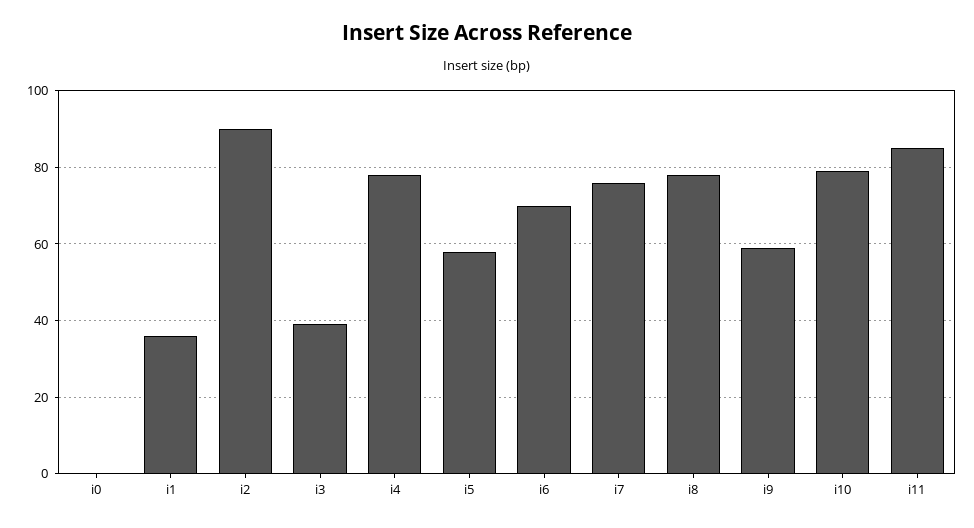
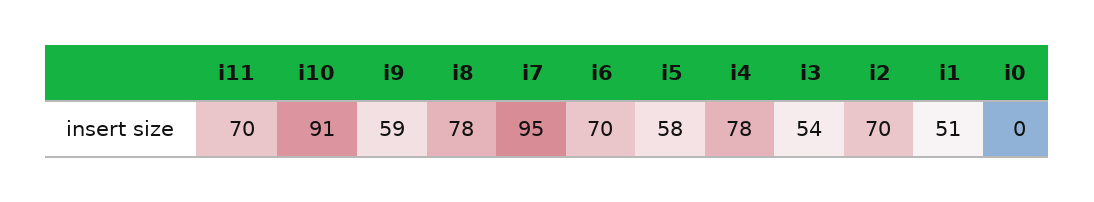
  {
    "i0": 0,
-   "i1": 35,
+   "i1": 51,
-   "i2": 90,
+   "i2": 70,
-   "i3": 40,
+   "i3": 54,
    "i4": 78,
    "i5": 58,
    "i6": 70,
-   "i7": 75,
+   "i7": 95,
    "i8": 78,
    "i9": 59,
-   "i10": 80,
+   "i10": 91,
-   "i11": 85
+   "i11": 70
  }

